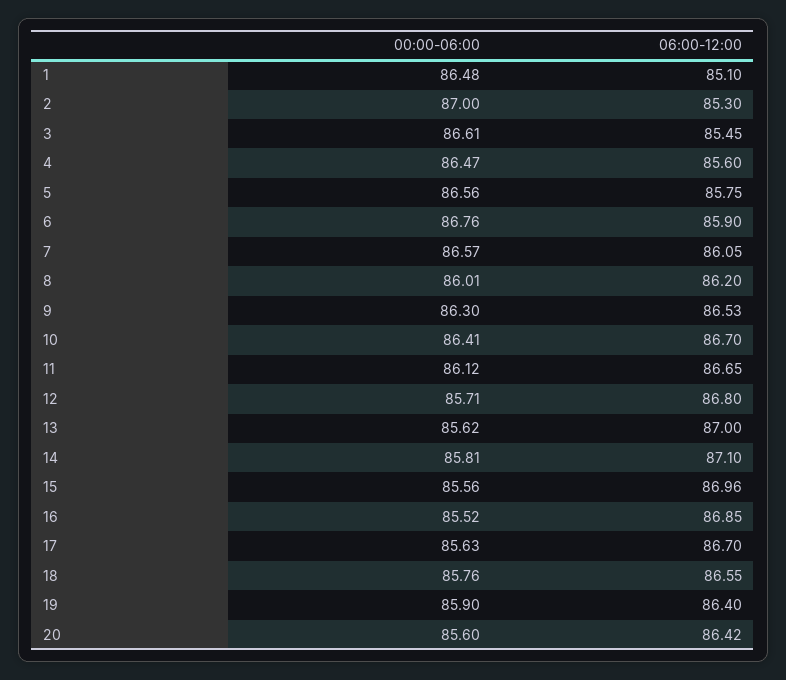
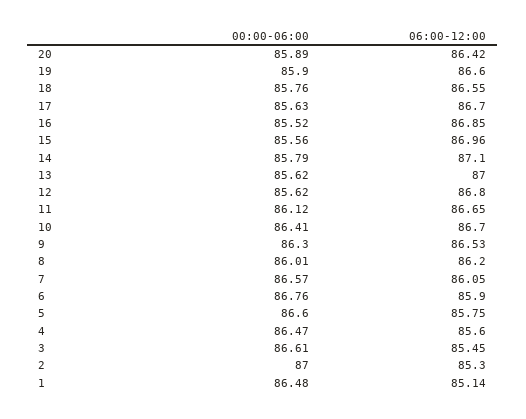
  {
    "00:00-06:00": {
      "1": 86.48,
      "2": 87,
      "3": 86.61,
      "4": 86.47,
-     "5": 86.56,
+     "5": 86.6,
      "6": 86.76,
      "7": 86.57,
      "8": 86.01,
      "9": 86.3,
      "10": 86.41,
      "11": 86.12,
-     "12": 85.71,
+     "12": 85.62,
      "13": 85.62,
-     "14": 85.81,
+     "14": 85.79,
      "15": 85.56,
      "16": 85.52,
      "17": 85.63,
      "18": 85.76,
      "19": 85.9,
-     "20": 85.6
+     "20": 85.89
    },
    "06:00-12:00": {
-     "1": 85.1,
+     "1": 85.14,
      "2": 85.3,
      "3": 85.45,
      "4": 85.6,
      "5": 85.75,
      "6": 85.9,
      "7": 86.05,
      "8": 86.2,
      "9": 86.53,
      "10": 86.7,
      "11": 86.65,
      "12": 86.8,
      "13": 87,
      "14": 87.1,
      "15": 86.96,
      "16": 86.85,
      "17": 86.7,
      "18": 86.55,
-     "19": 86.4,
+     "19": 86.6,
      "20": 86.42
    }
  }

